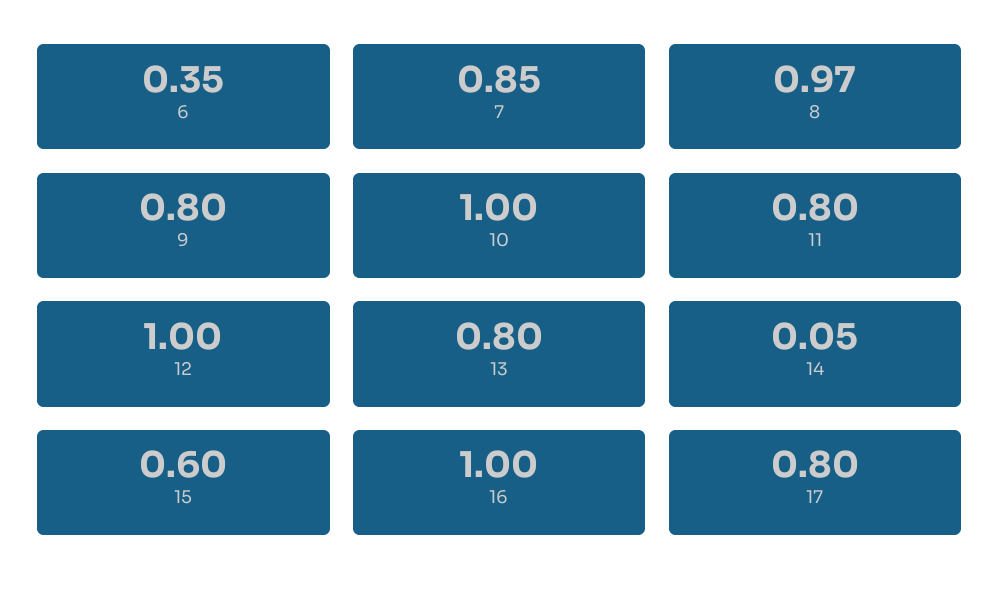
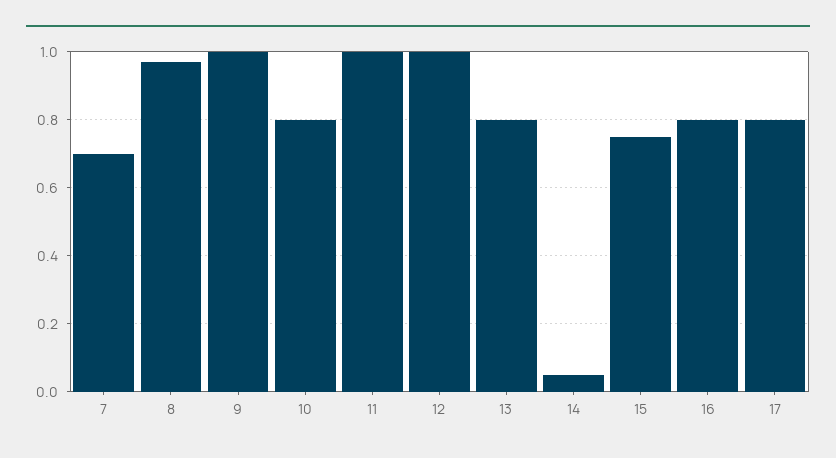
  {
-   "6": 0.35,
-   "7": 0.85,
+   "7": 0.7,
    "8": 0.97,
-   "9": 0.8,
+   "9": 1,
-   "10": 1,
+   "10": 0.8,
-   "11": 0.8,
+   "11": 1,
    "12": 1,
    "13": 0.8,
    "14": 0.05,
-   "15": 0.6,
+   "15": 0.75,
-   "16": 1,
+   "16": 0.8,
    "17": 0.8
  }

